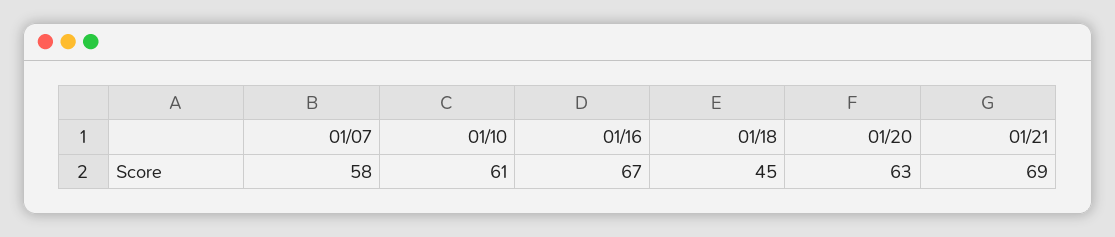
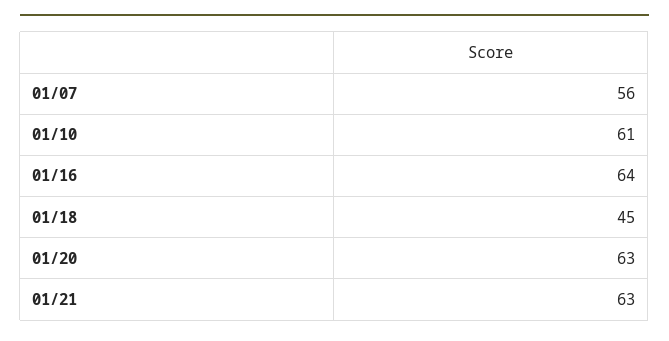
  {
-   "01/07": 58,
+   "01/07": 56,
    "01/10": 61,
-   "01/16": 67,
+   "01/16": 64,
    "01/18": 45,
    "01/20": 63,
-   "01/21": 69
+   "01/21": 63
  }

